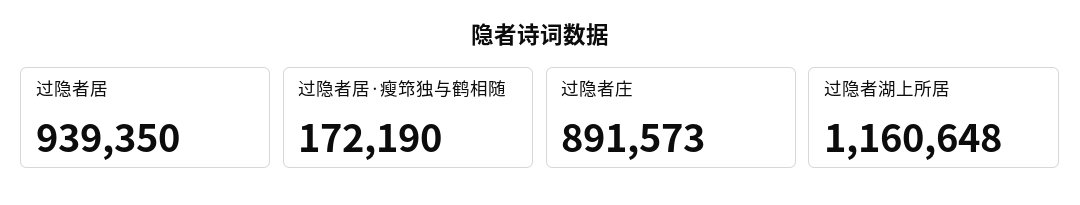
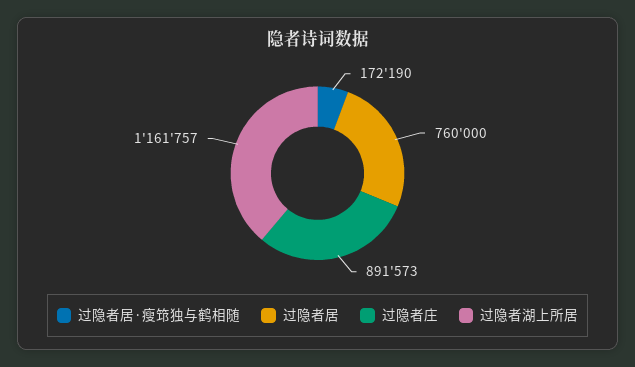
  {
-   "过隐者居": 939350,
+   "过隐者居": 760000,
    "过隐者居·瘦筇独与鹤相随": 172190,
    "过隐者庄": 891573,
-   "过隐者湖上所居": 1160648
+   "过隐者湖上所居": 1161757
  }

